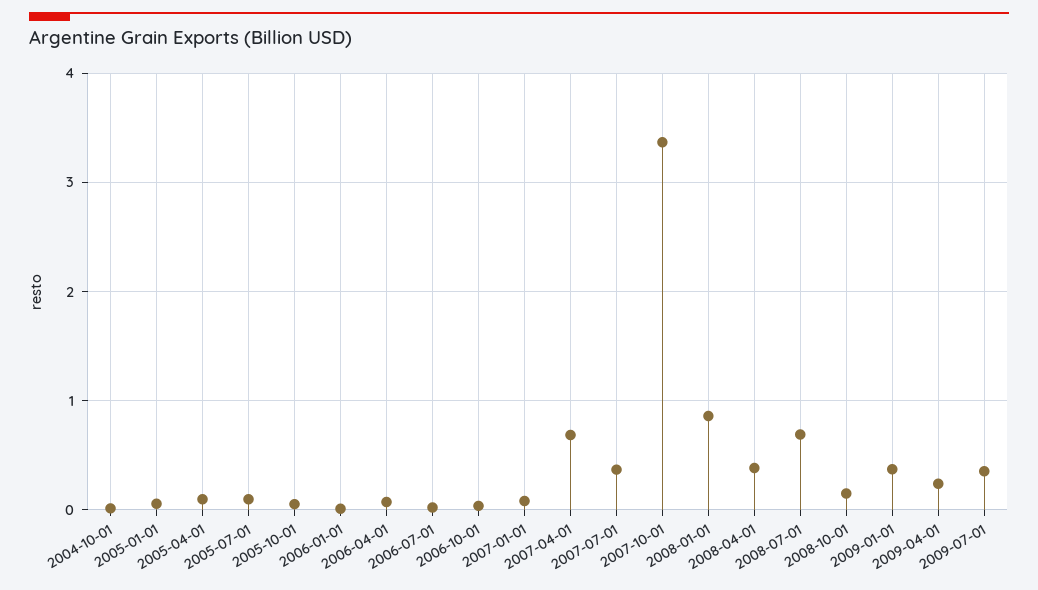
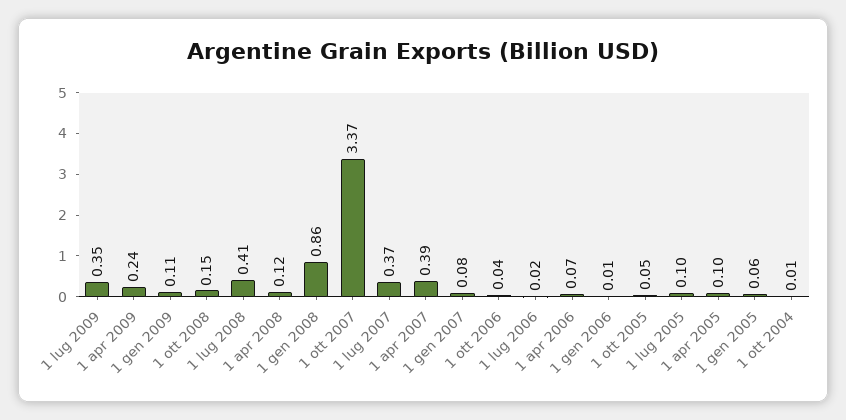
  {
    "2004-10-01": 0.01,
    "2005-01-01": 0.06,
    "2005-04-01": 0.1,
    "2005-07-01": 0.1,
    "2005-10-01": 0.05,
    "2006-01-01": 0.01,
    "2006-04-01": 0.07,
    "2006-07-01": 0.02,
    "2006-10-01": 0.04,
    "2007-01-01": 0.08,
-   "2007-04-01": 0.7,
+   "2007-04-01": 0.39,
    "2007-07-01": 0.37,
    "2007-10-01": 3.37,
    "2008-01-01": 0.86,
-   "2008-04-01": 0.4,
+   "2008-04-01": 0.12,
-   "2008-07-01": 0.7,
+   "2008-07-01": 0.41,
    "2008-10-01": 0.15,
-   "2009-01-01": 0.4,
+   "2009-01-01": 0.11,
    "2009-04-01": 0.24,
    "2009-07-01": 0.35
  }

